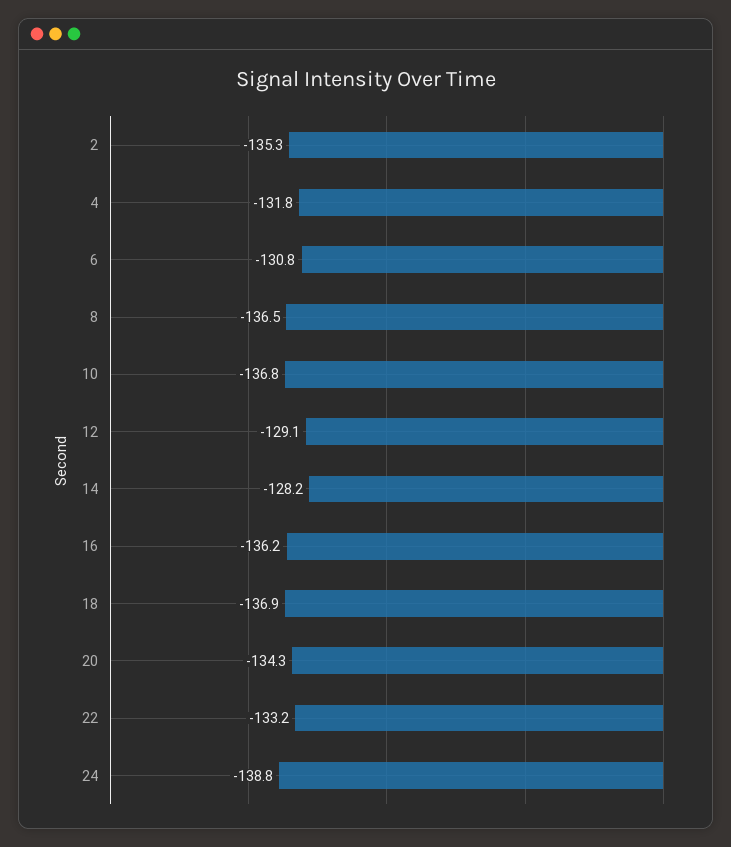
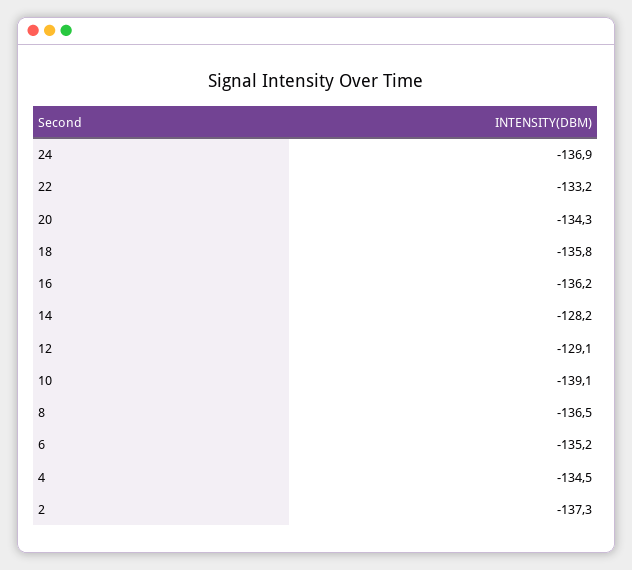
  {
-   "2": -135.3,
+   "2": -137.3,
-   "4": -131.8,
+   "4": -134.5,
-   "6": -130.8,
+   "6": -135.2,
    "8": -136.5,
-   "10": -136.8,
+   "10": -139.1,
    "12": -129.1,
    "14": -128.2,
    "16": -136.2,
-   "18": -136.9,
+   "18": -135.8,
    "20": -134.3,
    "22": -133.2,
-   "24": -138.8
+   "24": -136.9
  }

